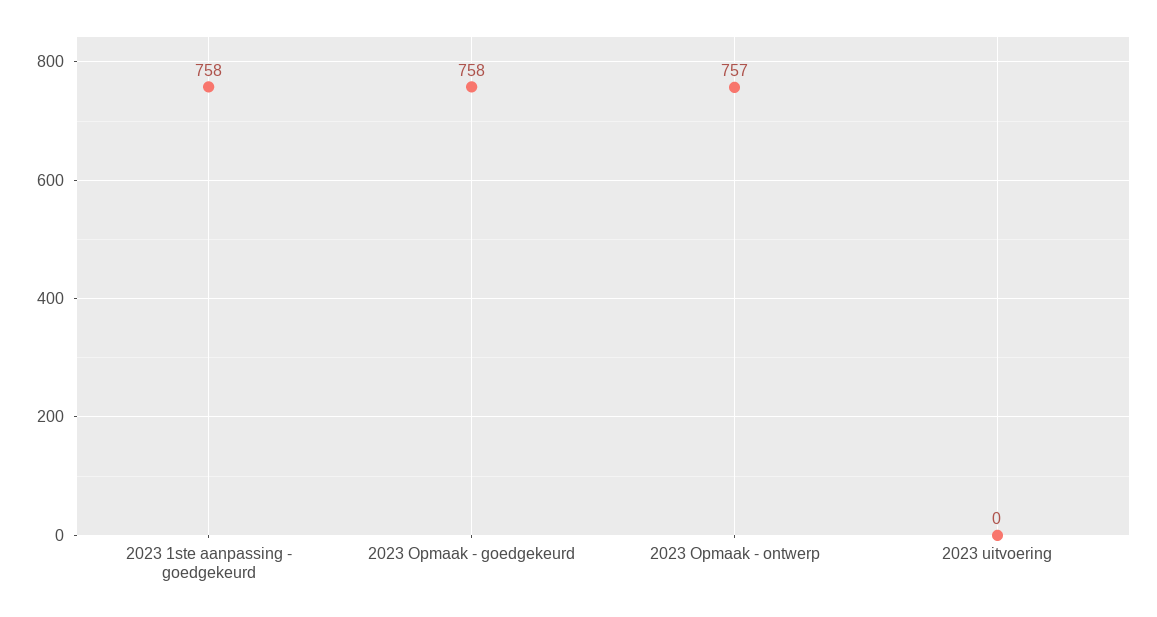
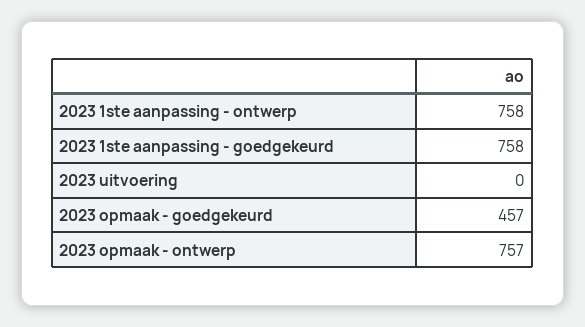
  {
    "2023 1ste aanpassing - goedgekeurd": 758,
-   "2023 Opmaak - goedgekeurd": 758,
+   "2023 Opmaak - goedgekeurd": 457,
    "2023 Opmaak - ontwerp": 757,
-   "2023 uitvoering": 0
+   "2023 uitvoering": 0,
+   "2023 1ste aanpassing - ontwerp": 758
  }

